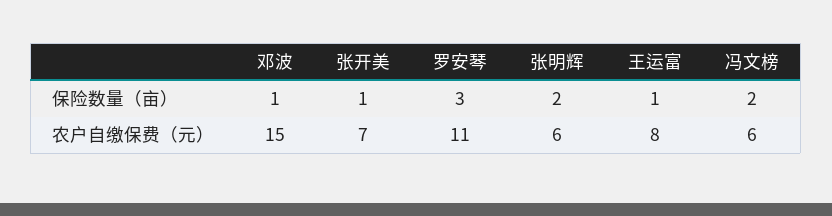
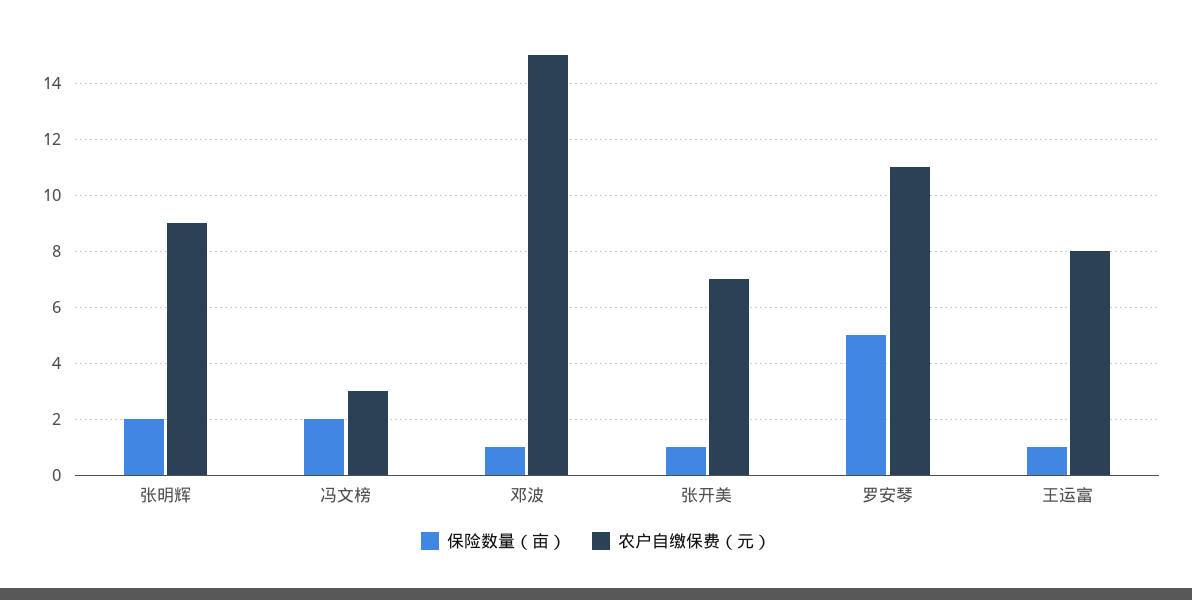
  {
    "保险数量（亩）": {
      "邓波": 1,
      "张开美": 1,
-     "罗安琴": 3,
+     "罗安琴": 5,
      "张明辉": 2,
      "王运富": 1,
      "冯文榜": 2
    },
    "农户自缴保费（元）": {
      "邓波": 15,
      "张开美": 7,
      "罗安琴": 11,
-     "张明辉": 6,
+     "张明辉": 9,
      "王运富": 8,
-     "冯文榜": 6
+     "冯文榜": 3
    }
  }

